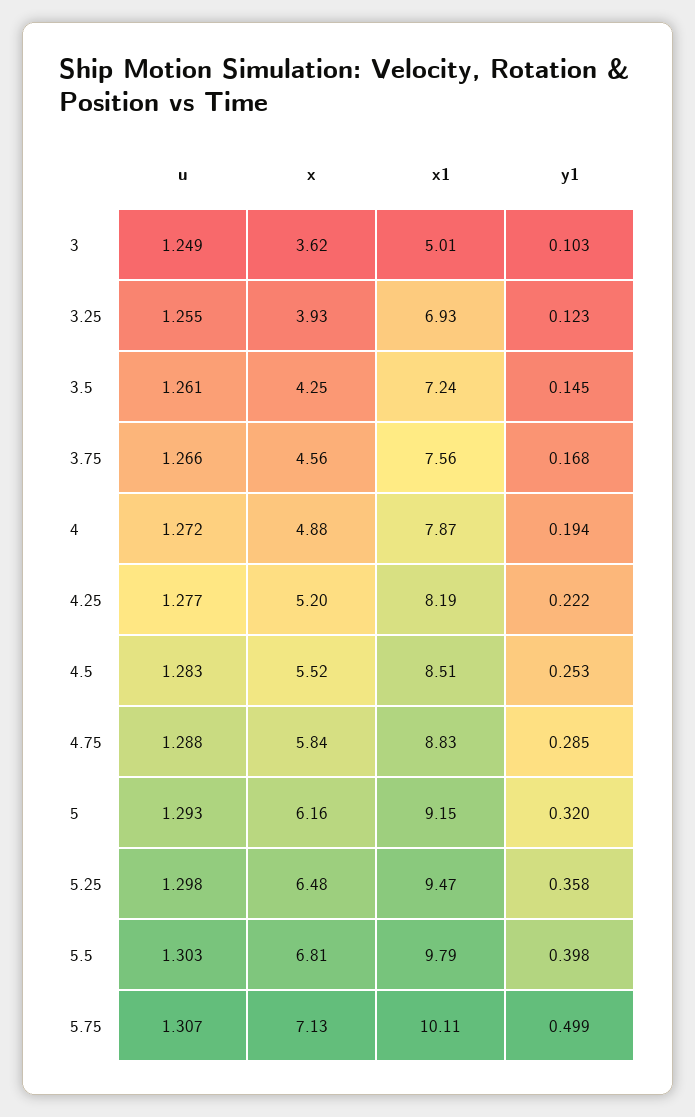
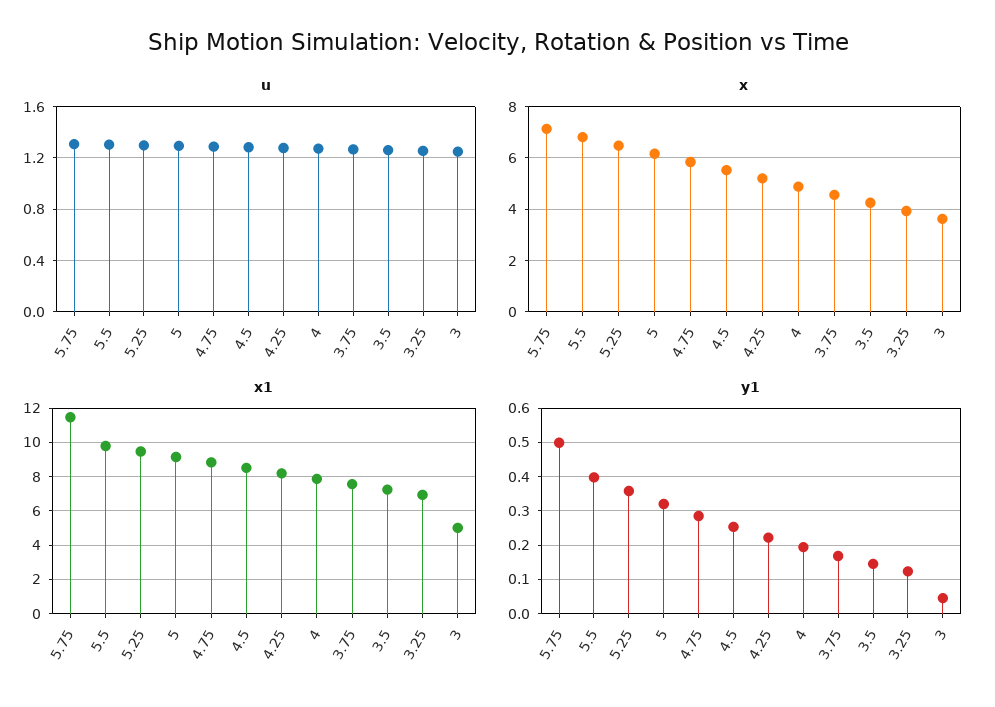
  {
    "u": {
      "3": 1.249,
      "3.25": 1.255,
      "3.5": 1.261,
      "3.75": 1.266,
      "4": 1.272,
      "4.25": 1.277,
      "4.5": 1.283,
      "4.75": 1.288,
      "5": 1.293,
      "5.25": 1.298,
      "5.5": 1.303,
      "5.75": 1.307
    },
    "x": {
      "3": 3.62,
      "3.25": 3.93,
      "3.5": 4.25,
      "3.75": 4.56,
      "4": 4.88,
      "4.25": 5.2,
      "4.5": 5.52,
      "4.75": 5.84,
      "5": 6.16,
      "5.25": 6.48,
      "5.5": 6.81,
      "5.75": 7.13
    },
    "x1": {
      "3": 5.01,
      "3.25": 6.93,
      "3.5": 7.24,
      "3.75": 7.56,
      "4": 7.87,
      "4.25": 8.19,
      "4.5": 8.51,
      "4.75": 8.83,
      "5": 9.15,
      "5.25": 9.47,
      "5.5": 9.79,
-     "5.75": 10.11
+     "5.75": 11.5
    },
    "y1": {
-     "3": 0.103,
+     "3": 0.04,
      "3.25": 0.123,
      "3.5": 0.145,
      "3.75": 0.168,
      "4": 0.194,
      "4.25": 0.222,
      "4.5": 0.253,
      "4.75": 0.285,
      "5": 0.32,
      "5.25": 0.358,
      "5.5": 0.398,
      "5.75": 0.499
    }
  }

